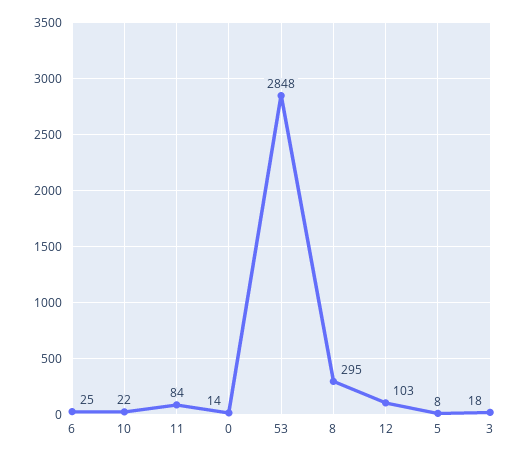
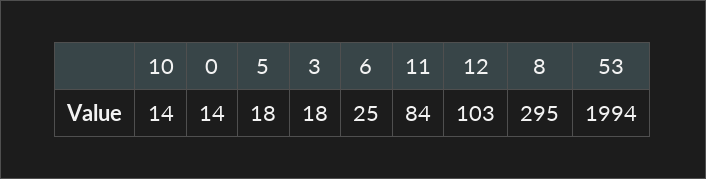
  {
    "6": 25,
-   "10": 22,
+   "10": 14,
    "11": 84,
    "0": 14,
-   "53": 2848,
+   "53": 1994,
    "8": 295,
    "12": 103,
-   "5": 8,
+   "5": 18,
    "3": 18
  }

